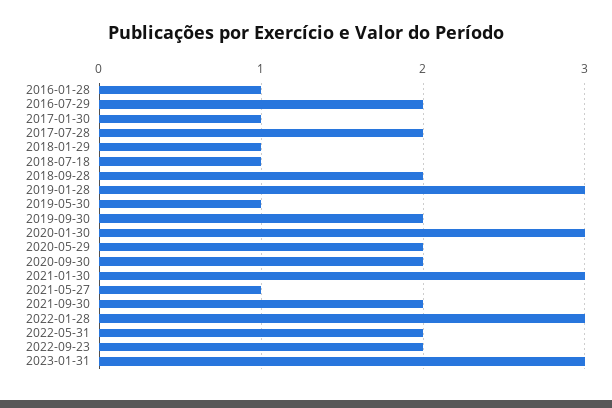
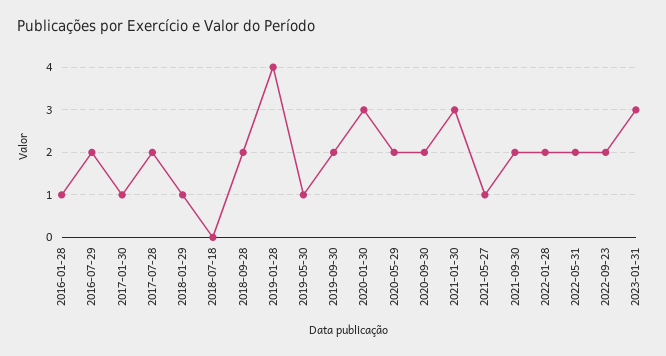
  {
    "2016-01-28": 1,
    "2016-07-29": 2,
    "2017-01-30": 1,
    "2017-07-28": 2,
    "2018-01-29": 1,
-   "2018-07-18": 1,
+   "2018-07-18": 0,
    "2018-09-28": 2,
-   "2019-01-28": 3,
+   "2019-01-28": 4,
    "2019-05-30": 1,
    "2019-09-30": 2,
    "2020-01-30": 3,
    "2020-05-29": 2,
    "2020-09-30": 2,
    "2021-01-30": 3,
    "2021-05-27": 1,
    "2021-09-30": 2,
-   "2022-01-28": 3,
+   "2022-01-28": 2,
    "2022-05-31": 2,
    "2022-09-23": 2,
    "2023-01-31": 3
  }

